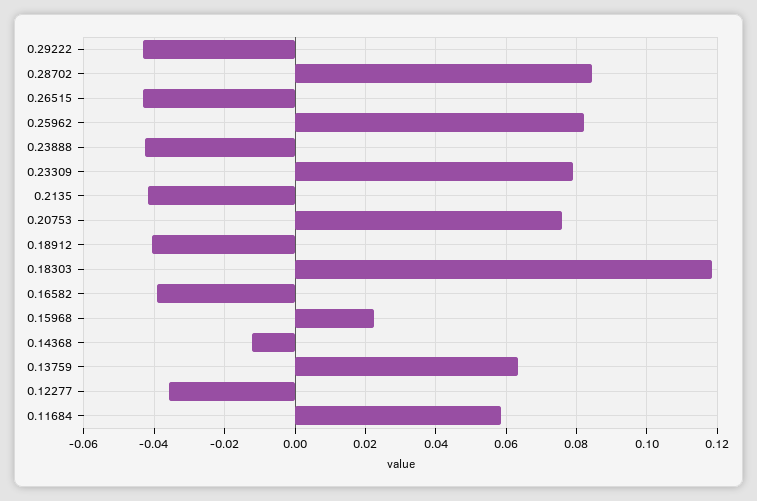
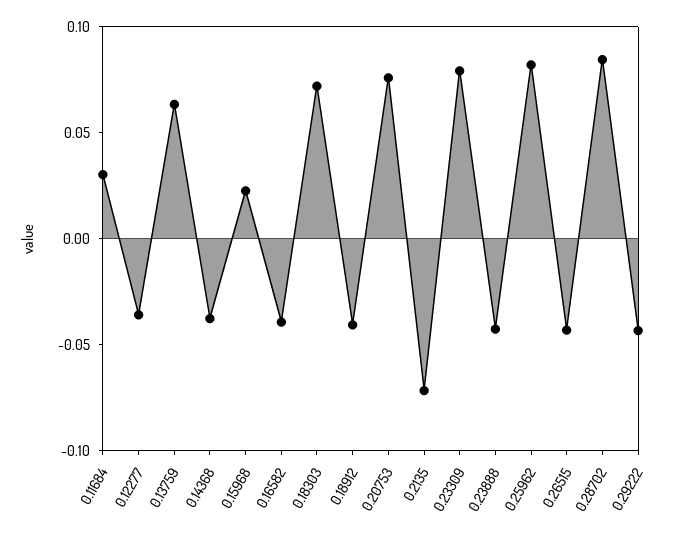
  {
    "0.29222": -0.044,
    "0.28702": 0.084,
    "0.26515": -0.044,
    "0.25962": 0.082,
    "0.23888": -0.042,
    "0.23309": 0.08,
-   "0.2135": -0.042,
+   "0.2135": -0.07,
    "0.20753": 0.076,
    "0.18912": -0.04,
-   "0.18303": 0.118,
+   "0.18303": 0.07,
    "0.16582": -0.04,
    "0.15968": 0.022,
-   "0.14368": -0.012,
+   "0.14368": -0.04,
    "0.13759": 0.064,
    "0.12277": -0.036,
-   "0.11684": 0.058
+   "0.11684": 0.03
  }

